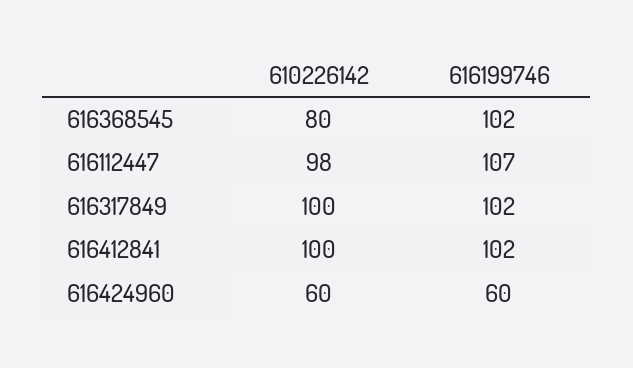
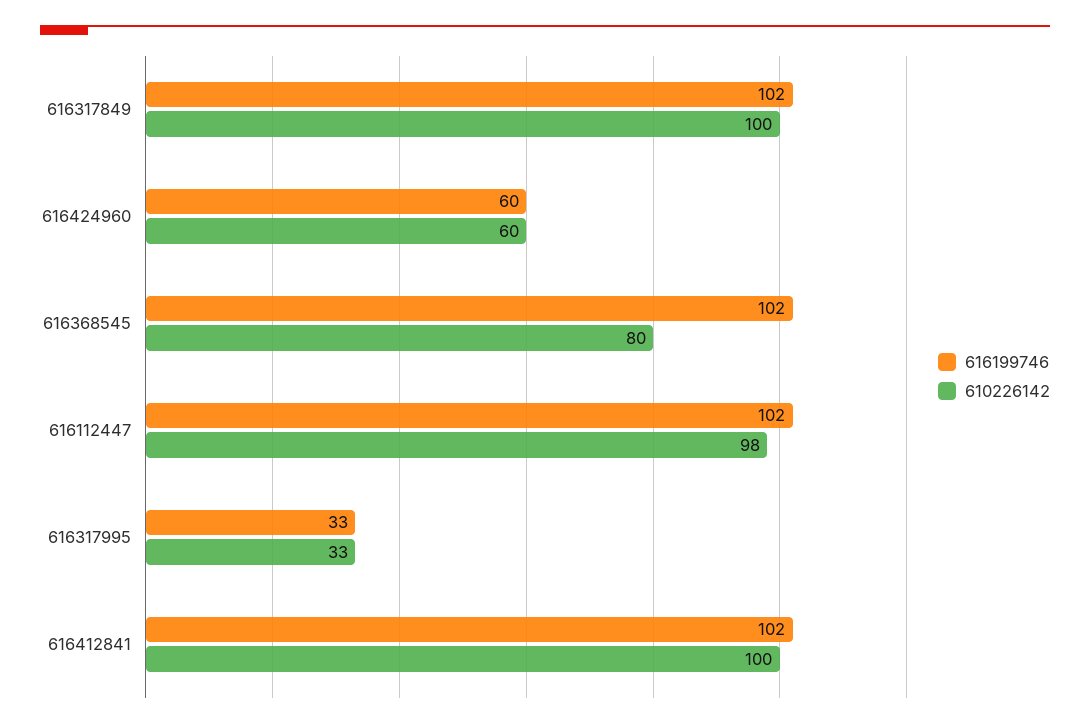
  {
    "610226142": {
      "616368545": 80,
      "616112447": 98,
      "616317849": 100,
      "616412841": 100,
-     "616424960": 60
+     "616424960": 60,
+     "616317995": 33
    },
    "616199746": {
      "616368545": 102,
-     "616112447": 107,
+     "616112447": 102,
      "616317849": 102,
      "616412841": 102,
-     "616424960": 60
+     "616424960": 60,
+     "616317995": 33
    }
  }

